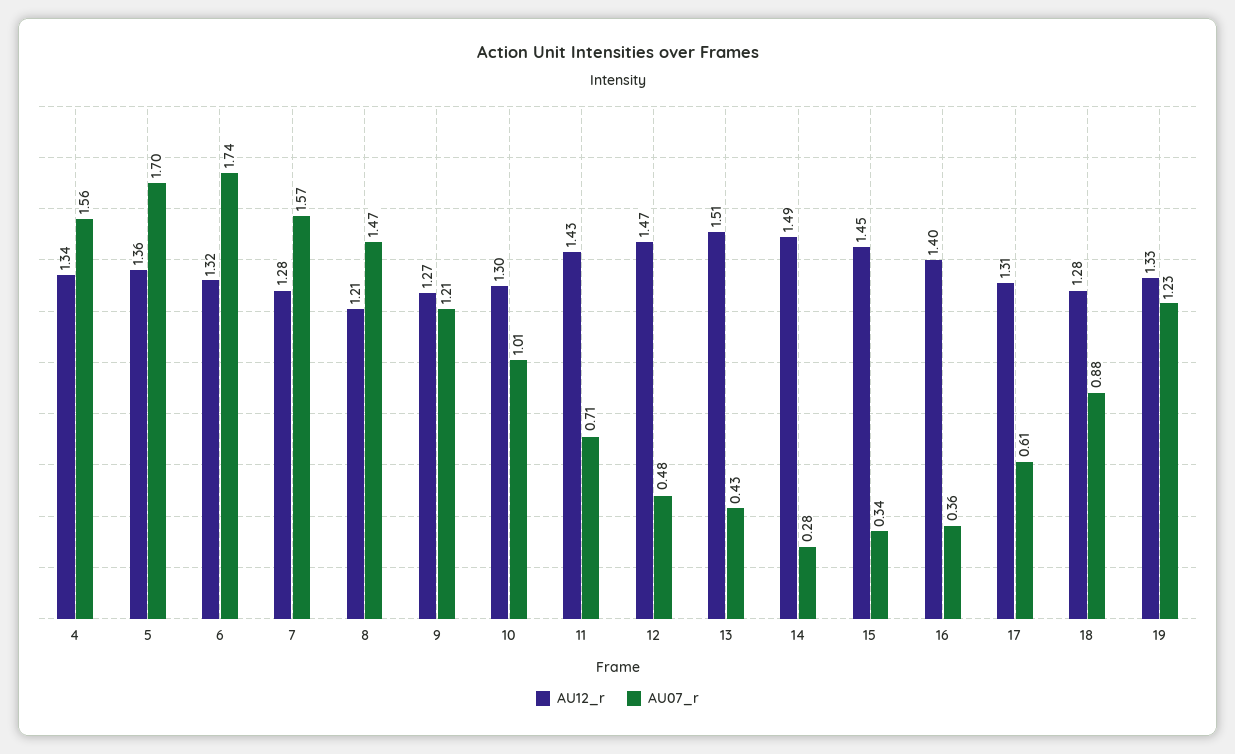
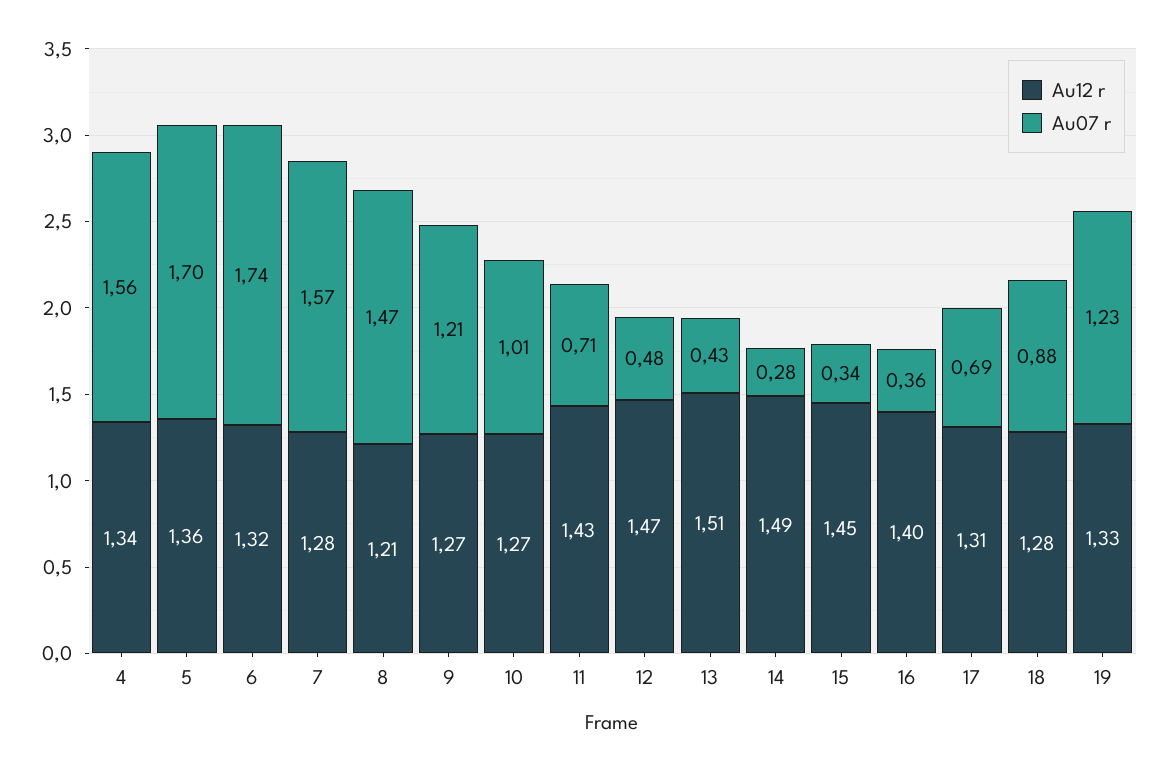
  {
    "AU12_r": {
      "4": 1.34,
      "5": 1.36,
      "6": 1.32,
      "7": 1.28,
      "8": 1.21,
      "9": 1.27,
-     "10": 1.3,
+     "10": 1.27,
      "11": 1.43,
      "12": 1.47,
      "13": 1.51,
      "14": 1.49,
      "15": 1.45,
      "16": 1.4,
      "17": 1.31,
      "18": 1.28,
      "19": 1.33
    },
    "AU07_r": {
      "4": 1.56,
      "5": 1.7,
      "6": 1.74,
      "7": 1.57,
      "8": 1.47,
      "9": 1.21,
      "10": 1.01,
      "11": 0.71,
      "12": 0.48,
      "13": 0.43,
      "14": 0.28,
      "15": 0.34,
      "16": 0.36,
-     "17": 0.61,
+     "17": 0.69,
      "18": 0.88,
      "19": 1.23
    }
  }

